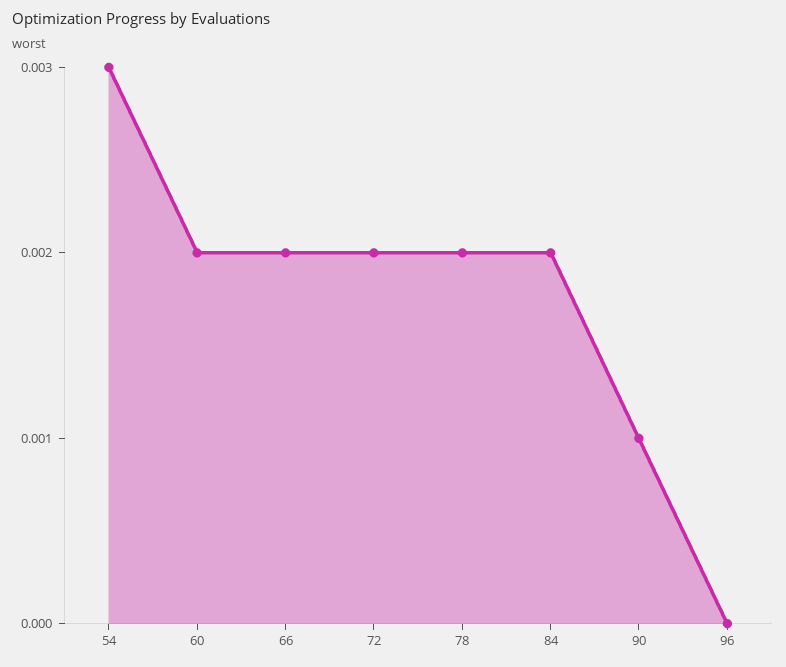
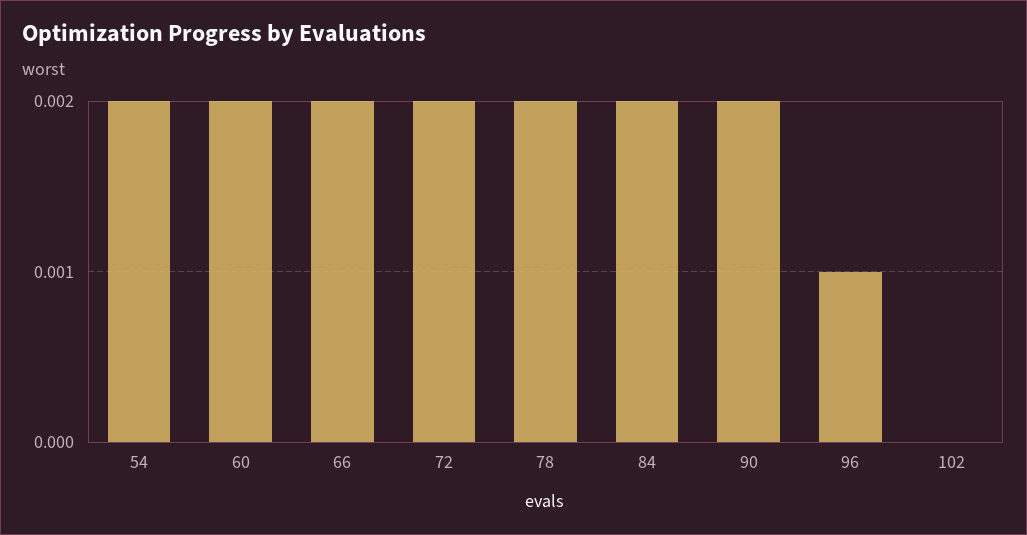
  {
-   "54": 0.003,
+   "54": 0.002,
    "60": 0.002,
    "66": 0.002,
    "72": 0.002,
    "78": 0.002,
    "84": 0.002,
-   "90": 0.001,
+   "90": 0.002,
-   "96": 0
+   "96": 0.001,
+   "102": 0
  }

